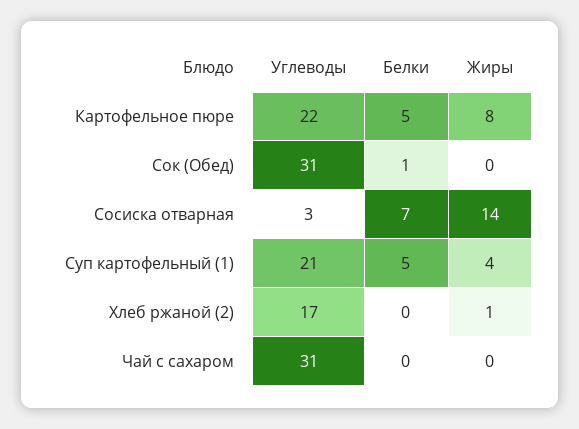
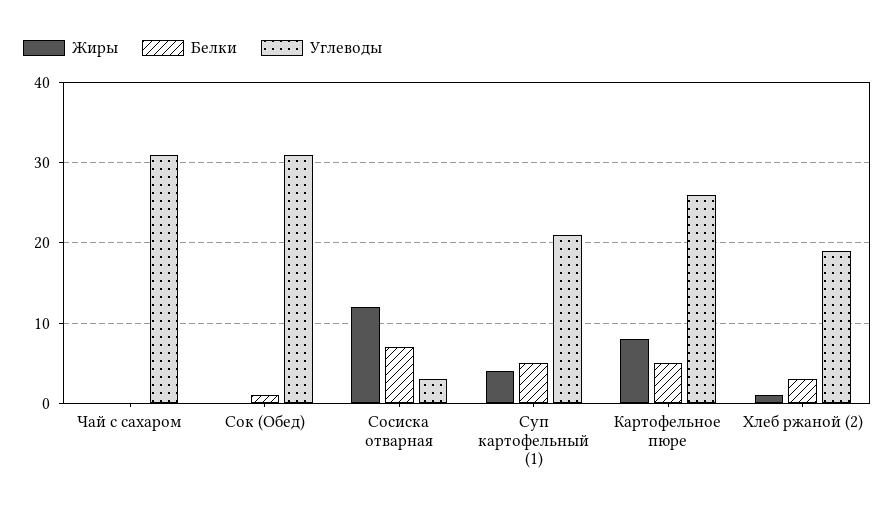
  {
    "Углеводы": {
-     "Картофельное пюре": 22,
+     "Картофельное пюре": 26,
      "Сок (Обед)": 31,
      "Сосиска отварная": 3,
      "Суп картофельный (1)": 21,
-     "Хлеб ржаной (2)": 17,
+     "Хлеб ржаной (2)": 19,
      "Чай с сахаром": 31
    },
    "Белки": {
      "Картофельное пюре": 5,
      "Сок (Обед)": 1,
      "Сосиска отварная": 7,
      "Суп картофельный (1)": 5,
-     "Хлеб ржаной (2)": 0,
+     "Хлеб ржаной (2)": 3,
      "Чай с сахаром": 0
    },
    "Жиры": {
      "Картофельное пюре": 8,
      "Сок (Обед)": 0,
-     "Сосиска отварная": 14,
+     "Сосиска отварная": 12,
      "Суп картофельный (1)": 4,
      "Хлеб ржаной (2)": 1,
      "Чай с сахаром": 0
    }
  }

